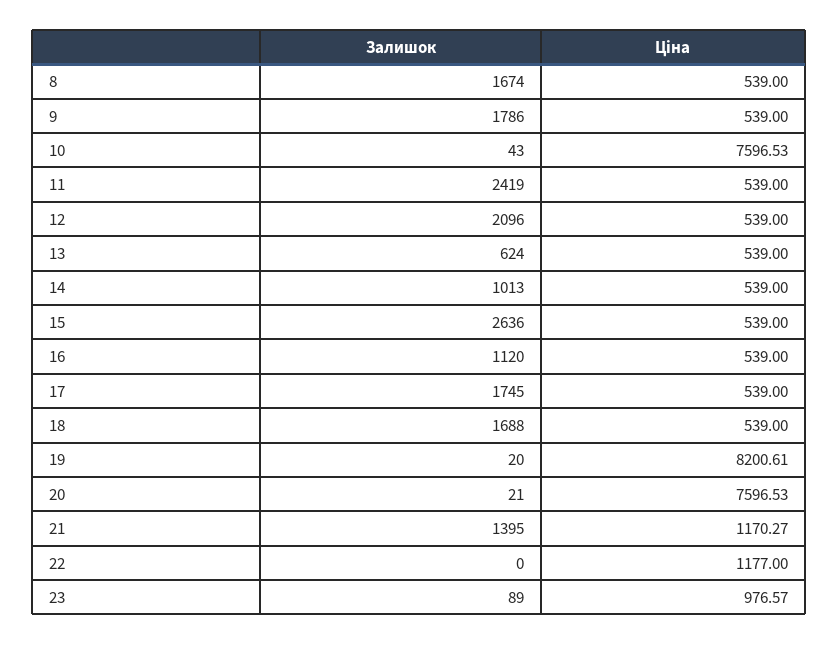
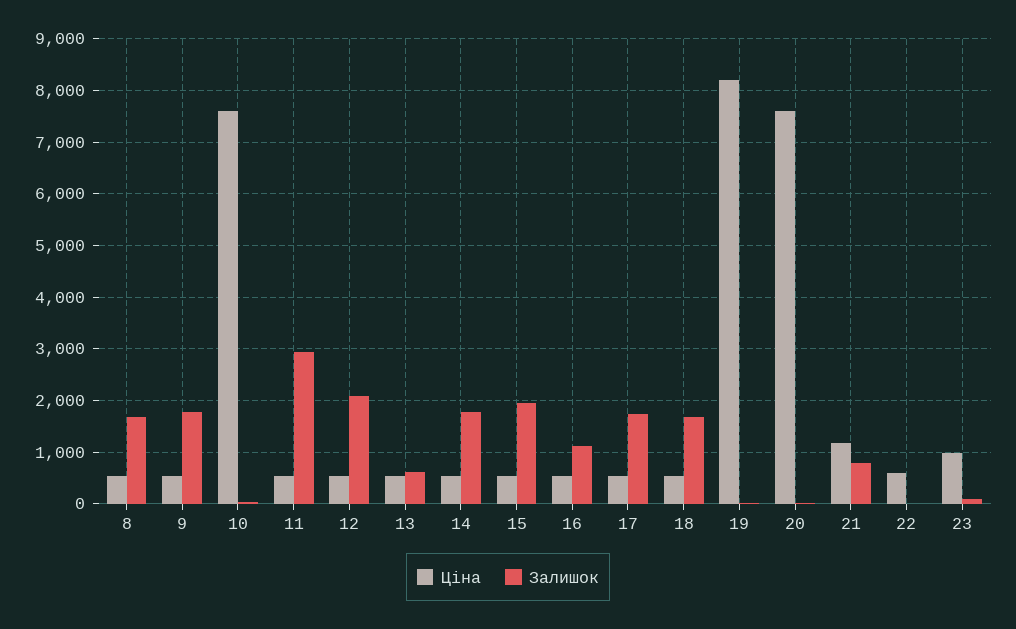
  {
    "Залишок": {
      "8": 1674,
      "9": 1786,
      "10": 43,
-     "11": 2419,
+     "11": 3000,
      "12": 2096,
      "13": 624,
-     "14": 1013,
+     "14": 1800,
-     "15": 2636,
+     "15": 2000,
      "16": 1120,
      "17": 1745,
      "18": 1688,
      "19": 20,
      "20": 21,
-     "21": 1395,
+     "21": 800,
      "22": 0,
      "23": 89
    },
    "Ціна": {
      "8": 539,
      "9": 539,
      "10": 7596.53,
      "11": 539,
      "12": 539,
      "13": 539,
      "14": 539,
      "15": 539,
      "16": 539,
      "17": 539,
      "18": 539,
      "19": 8200.61,
      "20": 7596.53,
      "21": 1170.27,
-     "22": 1177,
+     "22": 600,
      "23": 976.57
    }
  }

